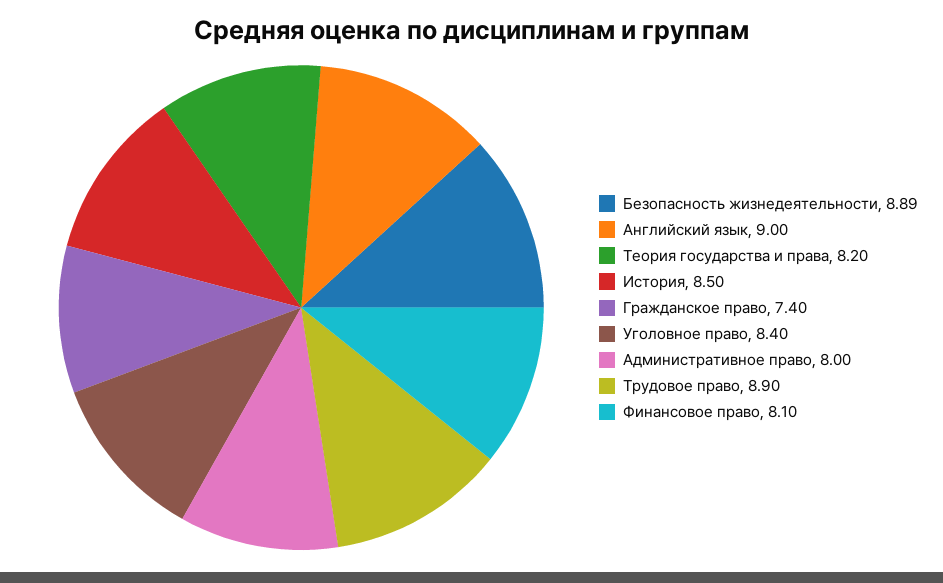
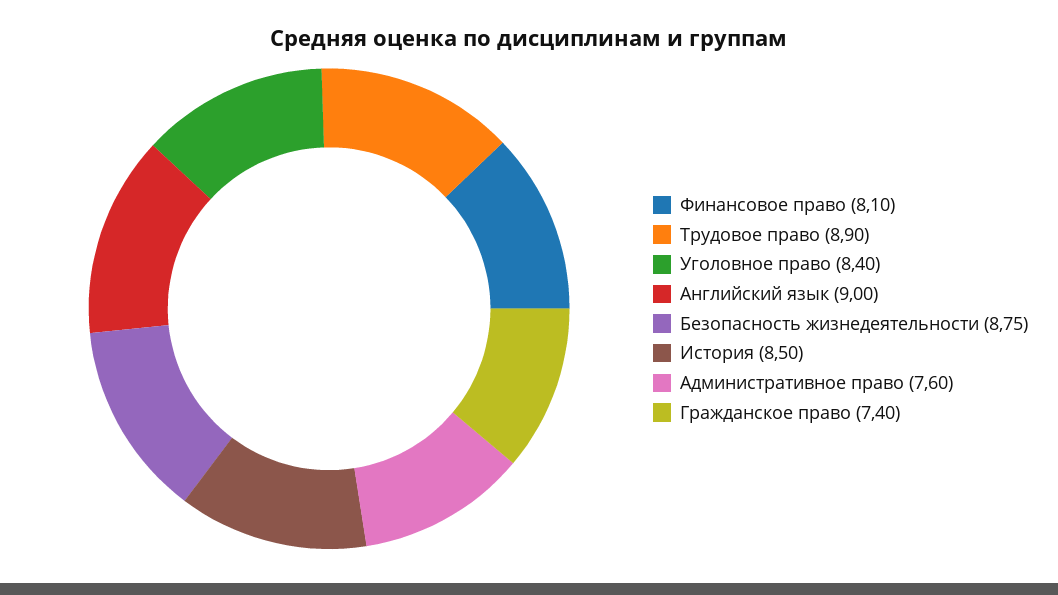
  {
-   "Безопасность жизнедеятельности": 8.89,
+   "Безопасность жизнедеятельности": 8.75,
    "Английский язык": 9,
-   "Теория государства и права": 8.2,
    "История": 8.5,
    "Гражданское право": 7.4,
    "Уголовное право": 8.4,
-   "Административное право": 8,
+   "Административное право": 7.6,
    "Трудовое право": 8.9,
    "Финансовое право": 8.1
  }

